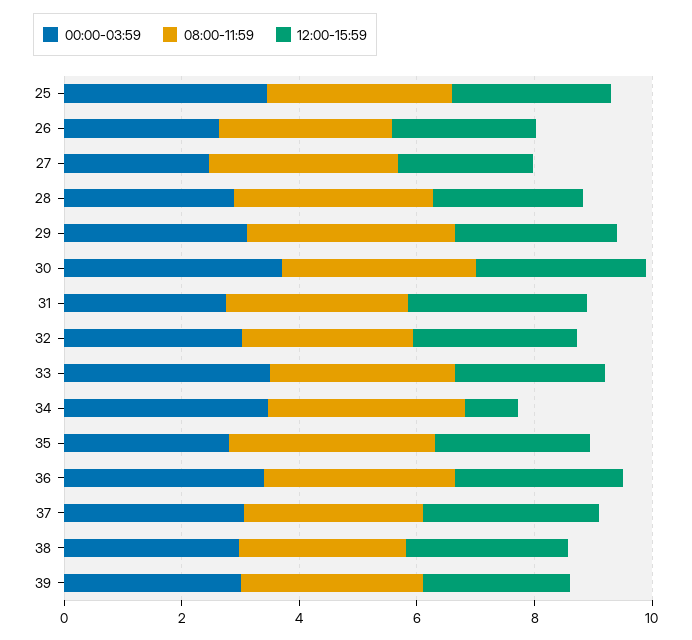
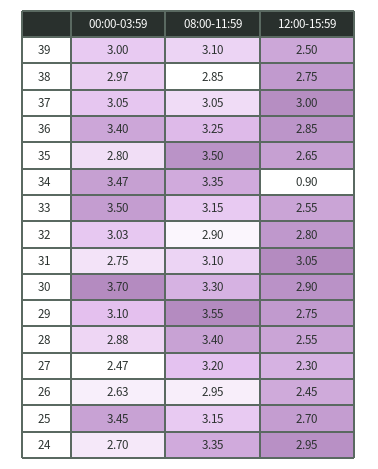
  {
    "00:00-03:59": {
      "25": 3.45,
      "26": 2.63,
      "27": 2.47,
      "28": 2.88,
      "29": 3.1,
      "30": 3.7,
      "31": 2.75,
      "32": 3.03,
      "33": 3.5,
      "34": 3.47,
      "35": 2.8,
      "36": 3.4,
      "37": 3.05,
      "38": 2.97,
-     "39": 3
+     "39": 3,
+     "24": 2.7
    },
    "08:00-11:59": {
      "25": 3.15,
      "26": 2.95,
      "27": 3.2,
      "28": 3.4,
      "29": 3.55,
      "30": 3.3,
      "31": 3.1,
      "32": 2.9,
      "33": 3.15,
      "34": 3.35,
      "35": 3.5,
      "36": 3.25,
      "37": 3.05,
      "38": 2.85,
-     "39": 3.1
+     "39": 3.1,
+     "24": 3.35
    },
    "12:00-15:59": {
      "25": 2.7,
      "26": 2.45,
      "27": 2.3,
      "28": 2.55,
      "29": 2.75,
      "30": 2.9,
      "31": 3.05,
      "32": 2.8,
      "33": 2.55,
      "34": 0.9,
      "35": 2.65,
      "36": 2.85,
      "37": 3,
      "38": 2.75,
-     "39": 2.5
+     "39": 2.5,
+     "24": 2.95
    }
  }

